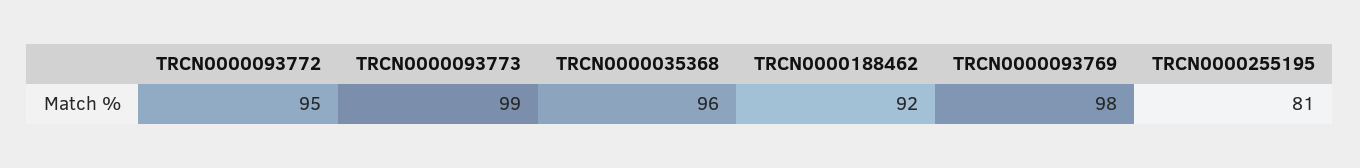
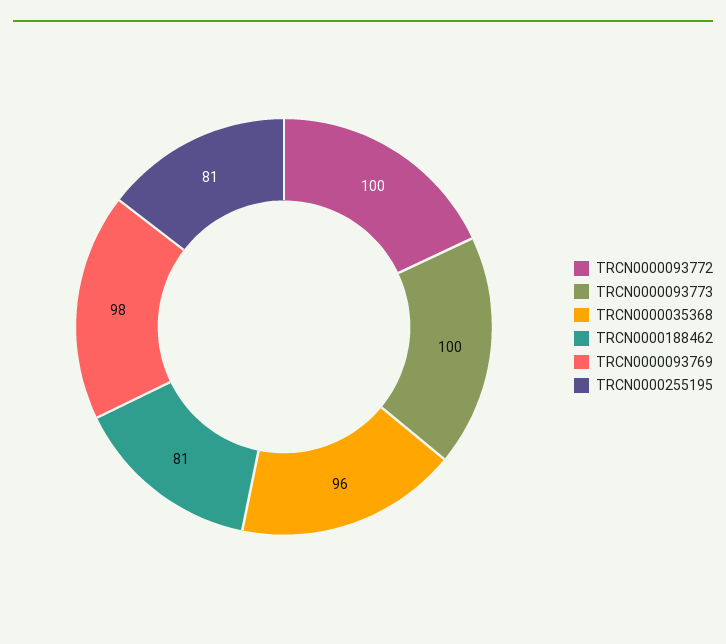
  {
-   "TRCN0000093772": 95,
+   "TRCN0000093772": 100,
-   "TRCN0000093773": 99,
+   "TRCN0000093773": 100,
    "TRCN0000035368": 96,
-   "TRCN0000188462": 92,
+   "TRCN0000188462": 81,
    "TRCN0000093769": 98,
    "TRCN0000255195": 81
  }

